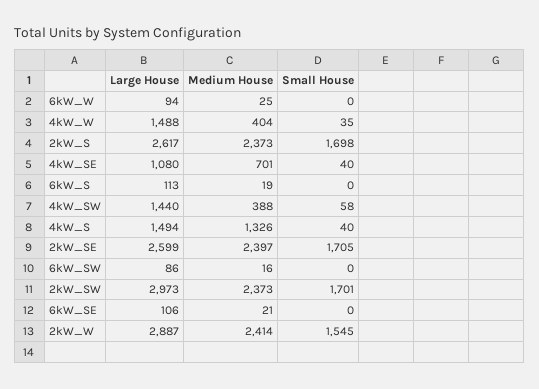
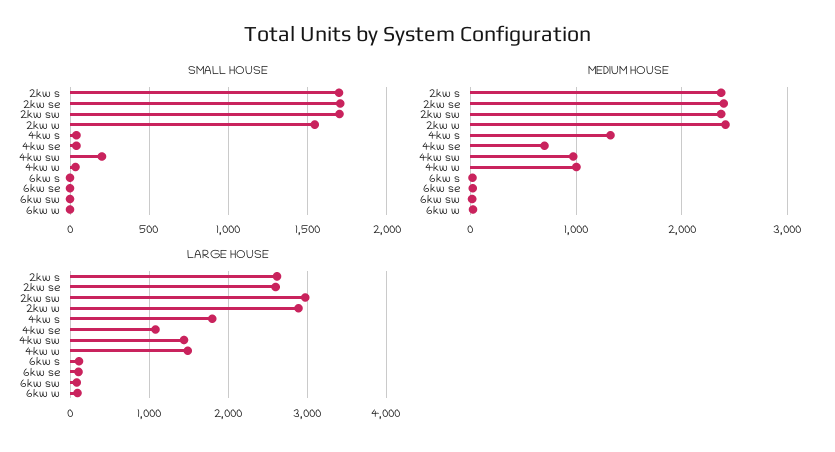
  {
    "Large House": {
      "6kW_W": 94,
      "4kW_W": 1488,
      "2kW_S": 2617,
      "4kW_SE": 1080,
      "6kW_S": 113,
      "4kW_SW": 1440,
-     "4kW_S": 1494,
+     "4kW_S": 1800,
      "2kW_SE": 2599,
      "6kW_SW": 86,
      "2kW_SW": 2973,
      "6kW_SE": 106,
      "2kW_W": 2887
    },
    "Medium House": {
      "6kW_W": 25,
-     "4kW_W": 404,
+     "4kW_W": 1000,
      "2kW_S": 2373,
      "4kW_SE": 701,
      "6kW_S": 19,
-     "4kW_SW": 388,
+     "4kW_SW": 1000,
      "4kW_S": 1326,
      "2kW_SE": 2397,
      "6kW_SW": 16,
      "2kW_SW": 2373,
      "6kW_SE": 21,
      "2kW_W": 2414
    },
    "Small House": {
      "6kW_W": 0,
      "4kW_W": 35,
      "2kW_S": 1698,
      "4kW_SE": 40,
      "6kW_S": 0,
-     "4kW_SW": 58,
+     "4kW_SW": 200,
      "4kW_S": 40,
      "2kW_SE": 1705,
      "6kW_SW": 0,
      "2kW_SW": 1701,
      "6kW_SE": 0,
      "2kW_W": 1545
    }
  }

